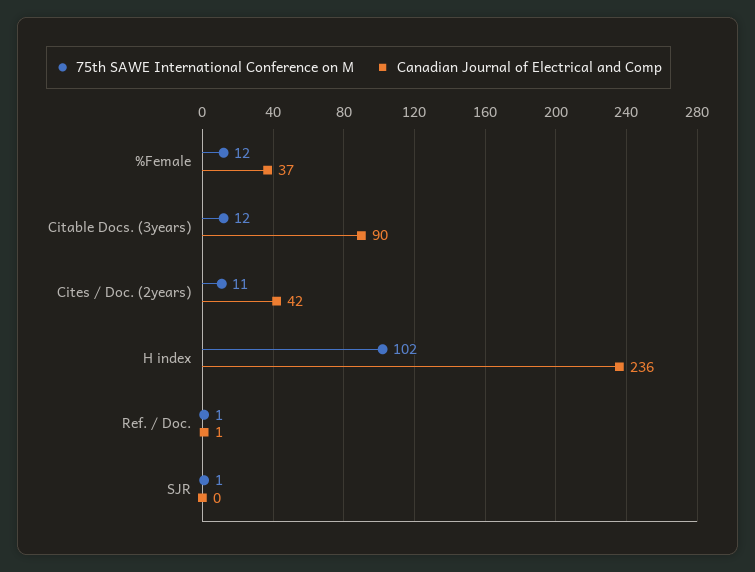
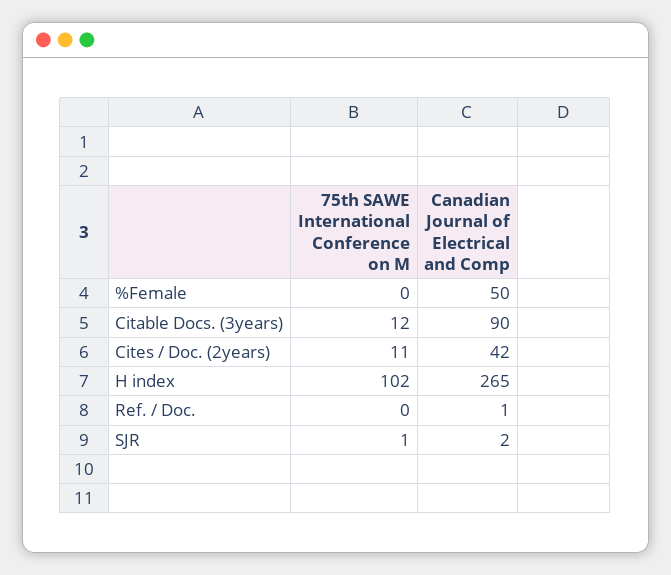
  {
    "75th SAWE International Conference on M": {
-     "%Female": 12,
+     "%Female": 0,
      "Citable Docs. (3years)": 12,
      "Cites / Doc. (2years)": 11,
      "H index": 102,
-     "Ref. / Doc.": 1,
+     "Ref. / Doc.": 0,
      "SJR": 1
    },
    "Canadian Journal of Electrical and Comp": {
-     "%Female": 37,
+     "%Female": 50,
      "Citable Docs. (3years)": 90,
      "Cites / Doc. (2years)": 42,
-     "H index": 236,
+     "H index": 265,
      "Ref. / Doc.": 1,
-     "SJR": 0
+     "SJR": 2
    }
  }

